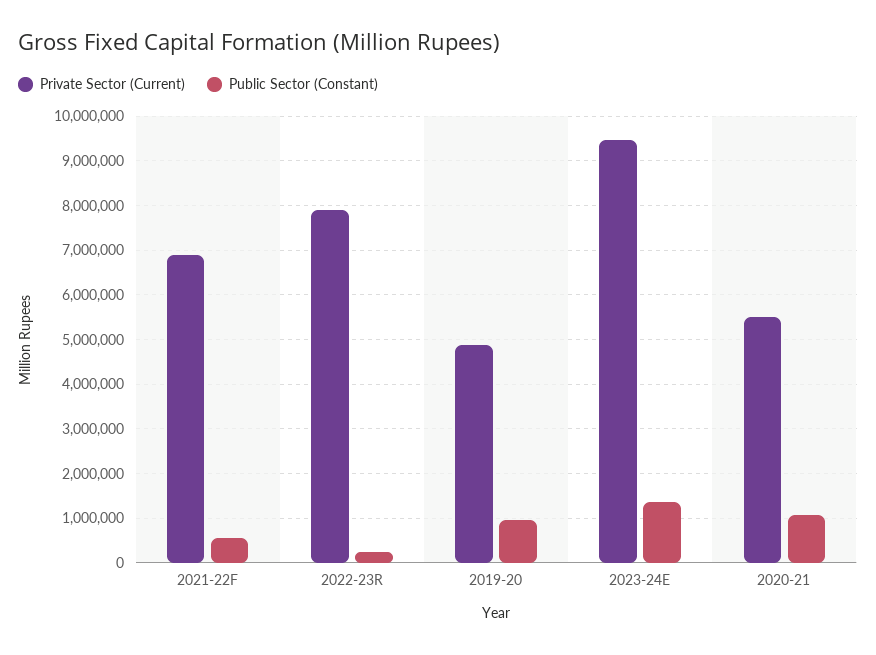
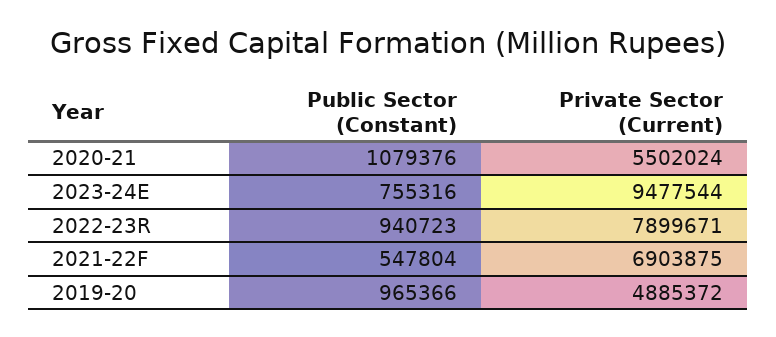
  {
    "Private Sector (Current)": {
      "2021-22F": 6903875,
      "2022-23R": 7899671,
      "2019-20": 4885372,
      "2023-24E": 9477544,
      "2020-21": 5502024
    },
    "Public Sector (Constant)": {
      "2021-22F": 547804,
-     "2022-23R": 200000,
+     "2022-23R": 940723,
      "2019-20": 965366,
-     "2023-24E": 1400000,
+     "2023-24E": 755316,
      "2020-21": 1079376
    }
  }

